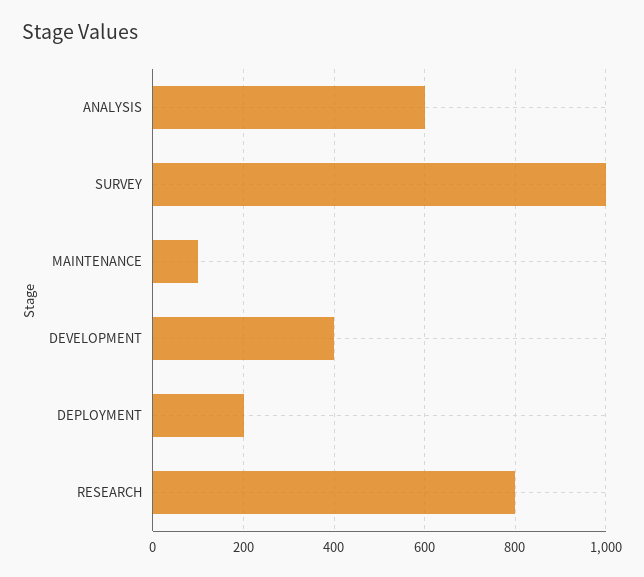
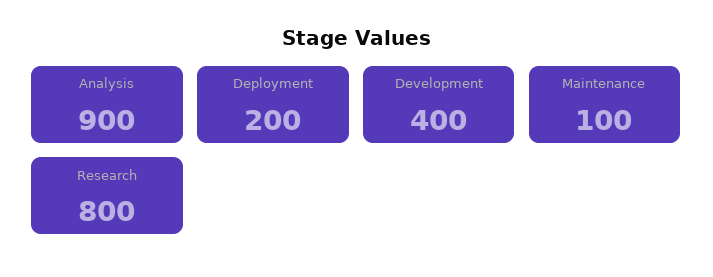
  {
-   "ANALYSIS": 600,
+   "ANALYSIS": 900,
-   "SURVEY": 1000,
    "MAINTENANCE": 100,
    "DEVELOPMENT": 400,
    "DEPLOYMENT": 200,
    "RESEARCH": 800
  }

